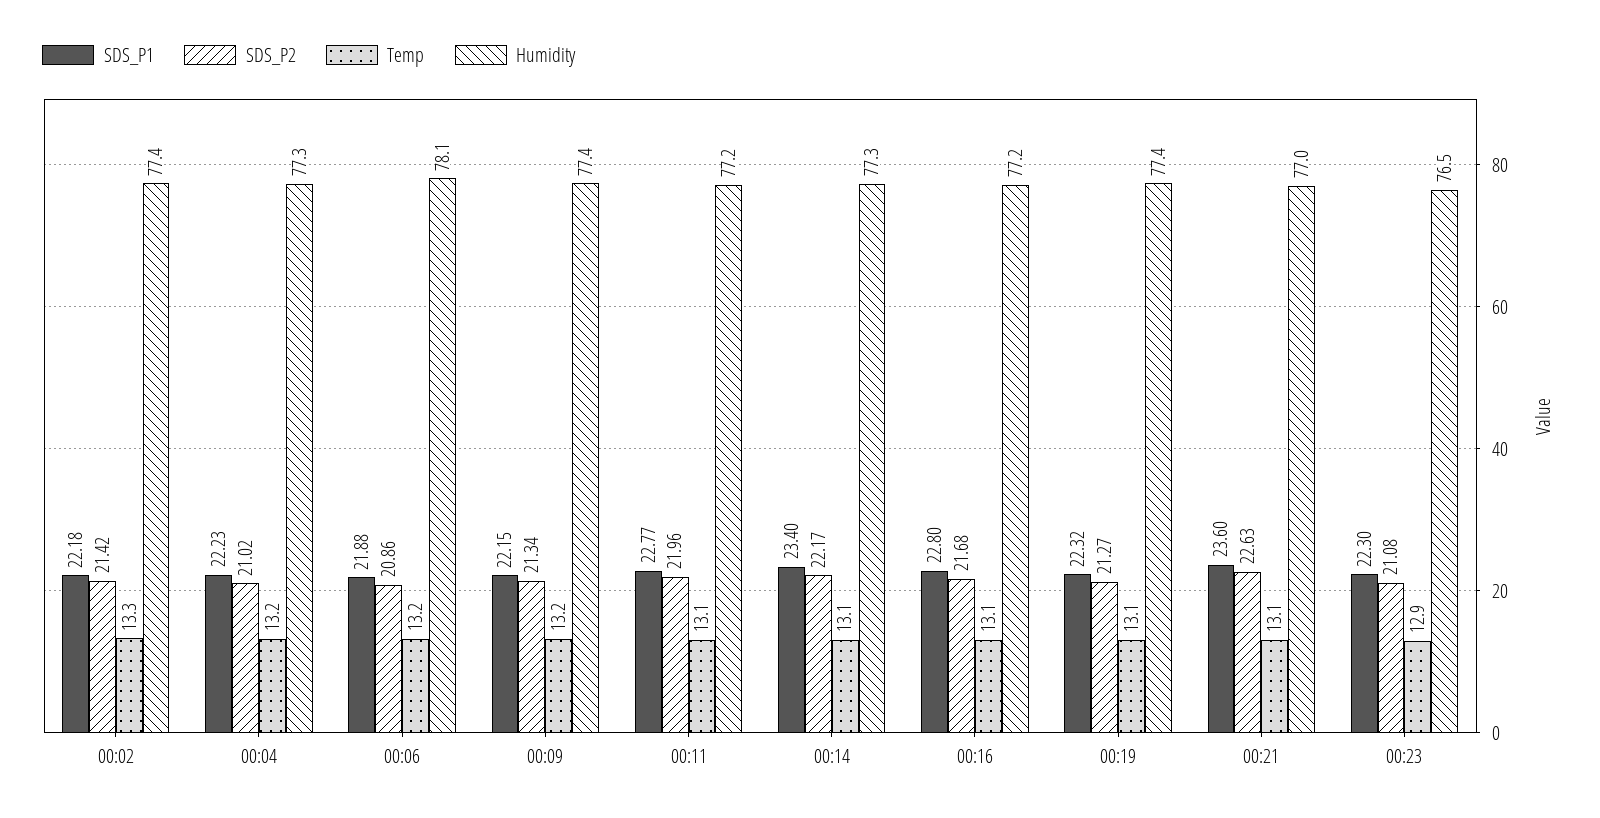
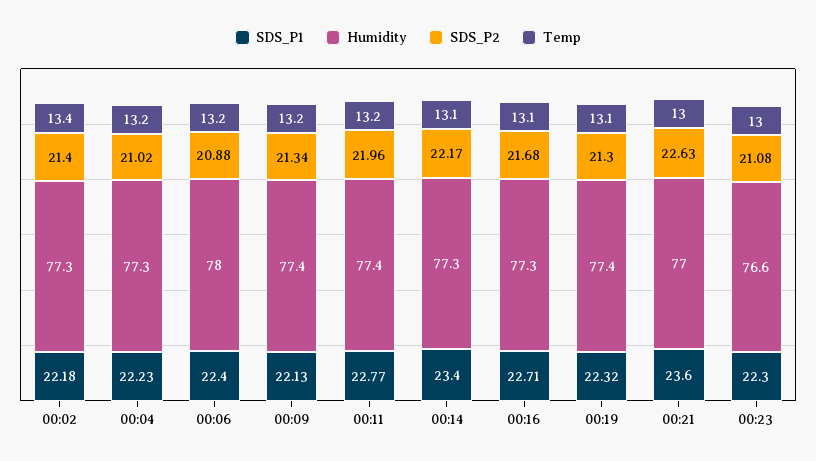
  {
    "SDS_P1": {
      "00:02": 22.18,
      "00:04": 22.23,
-     "00:06": 21.88,
+     "00:06": 22.4,
-     "00:09": 22.15,
+     "00:09": 22.13,
      "00:11": 22.77,
      "00:14": 23.4,
-     "00:16": 22.8,
+     "00:16": 22.71,
      "00:19": 22.32,
      "00:21": 23.6,
      "00:23": 22.3
    },
    "SDS_P2": {
-     "00:02": 21.42,
+     "00:02": 21.4,
      "00:04": 21.02,
-     "00:06": 20.86,
+     "00:06": 20.88,
      "00:09": 21.34,
      "00:11": 21.96,
      "00:14": 22.17,
      "00:16": 21.68,
-     "00:19": 21.27,
+     "00:19": 21.3,
      "00:21": 22.63,
      "00:23": 21.08
    },
    "Temp": {
-     "00:02": 13.3,
+     "00:02": 13.4,
      "00:04": 13.2,
      "00:06": 13.2,
      "00:09": 13.2,
-     "00:11": 13.1,
+     "00:11": 13.2,
      "00:14": 13.1,
      "00:16": 13.1,
      "00:19": 13.1,
-     "00:21": 13.1,
+     "00:21": 13,
-     "00:23": 12.9
+     "00:23": 13
    },
    "Humidity": {
-     "00:02": 77.4,
+     "00:02": 77.3,
      "00:04": 77.3,
-     "00:06": 78.1,
+     "00:06": 78,
      "00:09": 77.4,
-     "00:11": 77.2,
+     "00:11": 77.4,
      "00:14": 77.3,
-     "00:16": 77.2,
+     "00:16": 77.3,
      "00:19": 77.4,
      "00:21": 77,
-     "00:23": 76.5
+     "00:23": 76.6
    }
  }

